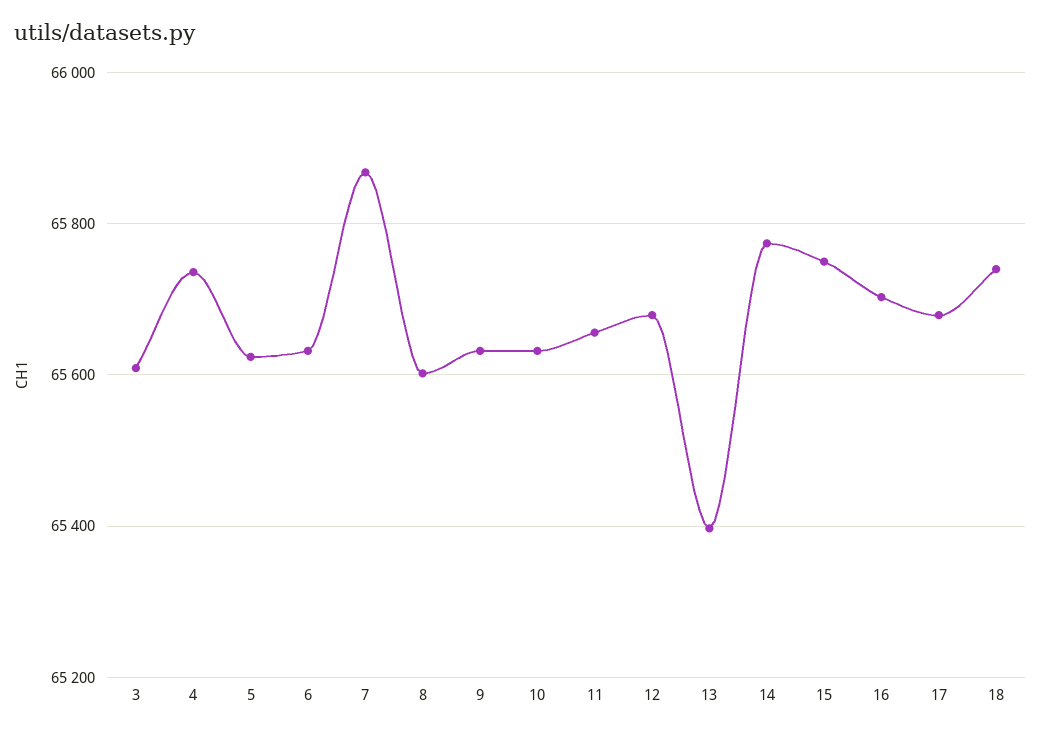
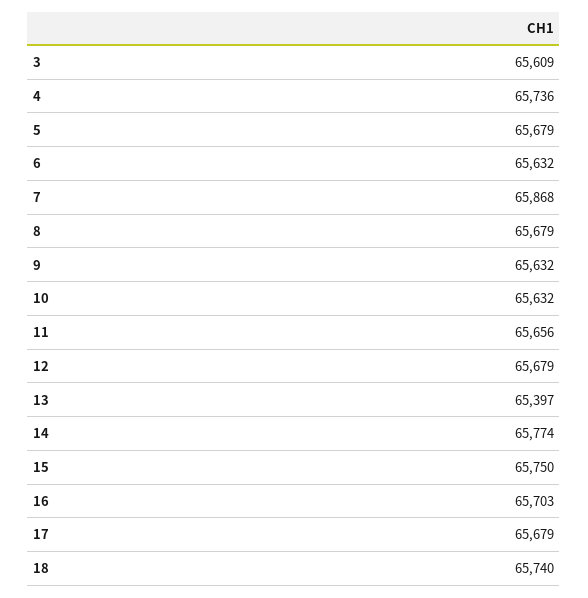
  {
    "3": 65609,
    "4": 65736,
-   "5": 65620,
+   "5": 65679,
    "6": 65632,
    "7": 65868,
-   "8": 65600,
+   "8": 65679,
    "9": 65632,
    "10": 65632,
    "11": 65656,
    "12": 65679,
    "13": 65397,
    "14": 65774,
    "15": 65750,
    "16": 65703,
    "17": 65679,
    "18": 65740
  }

